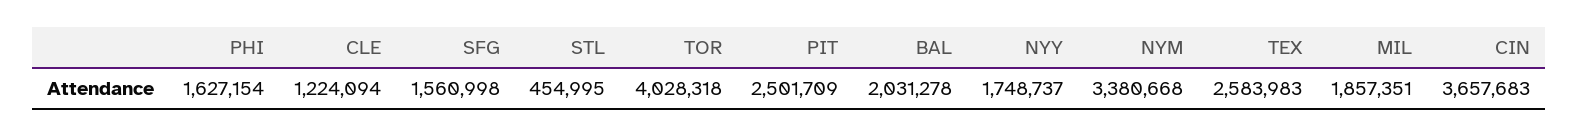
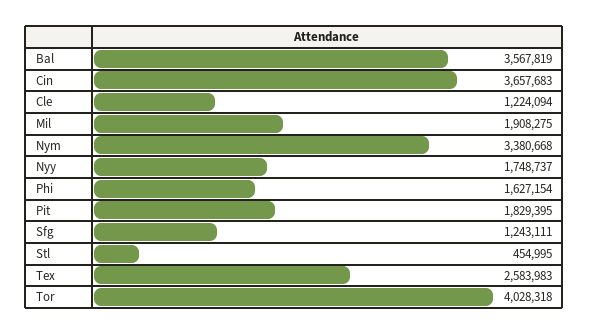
  {
    "PHI": 1627154,
    "CLE": 1224094,
-   "SFG": 1560998,
+   "SFG": 1243111,
    "STL": 454995,
    "TOR": 4028318,
-   "PIT": 2501709,
+   "PIT": 1829395,
-   "BAL": 2031278,
+   "BAL": 3567819,
    "NYY": 1748737,
    "NYM": 3380668,
    "TEX": 2583983,
-   "MIL": 1857351,
+   "MIL": 1908275,
    "CIN": 3657683
  }

